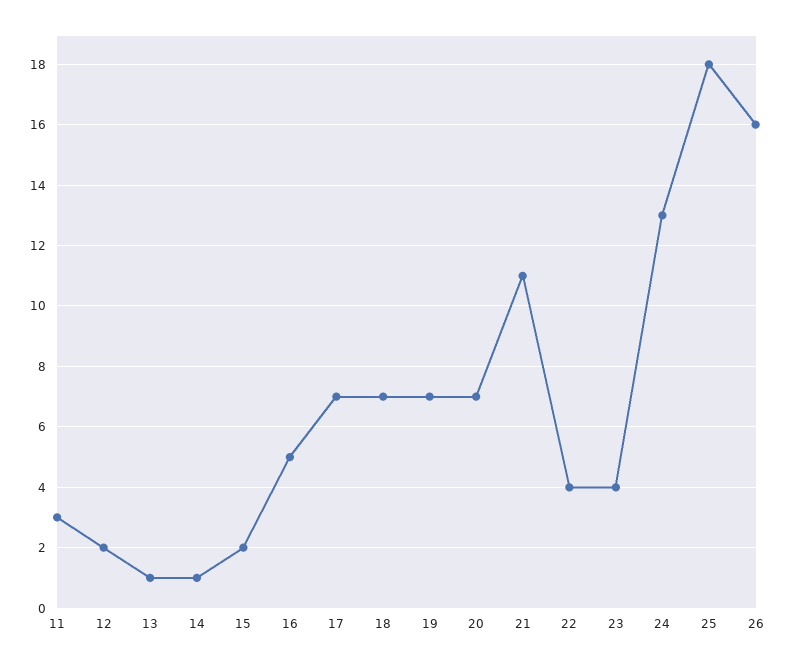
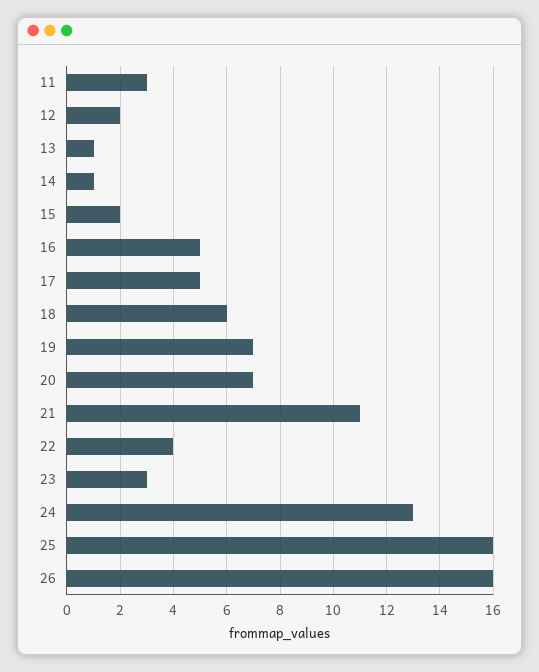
  {
    "11": 3,
    "12": 2,
    "13": 1,
    "14": 1,
    "15": 2,
    "16": 5,
-   "17": 7,
+   "17": 5,
-   "18": 7,
+   "18": 6,
    "19": 7,
    "20": 7,
    "21": 11,
    "22": 4,
-   "23": 4,
+   "23": 3,
    "24": 13,
-   "25": 18,
+   "25": 16,
    "26": 16
  }

